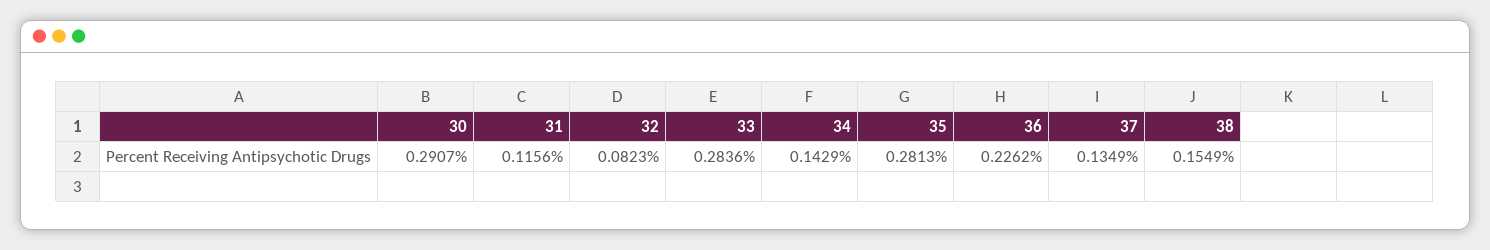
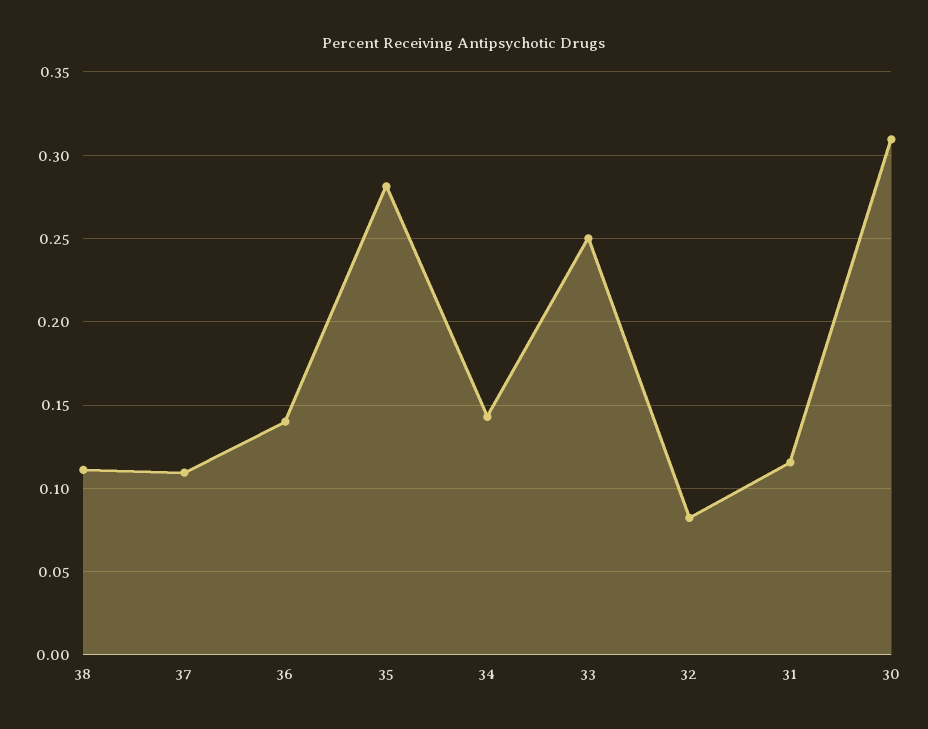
  {
-   "30": 0.2907,
+   "30": 0.31,
    "31": 0.1156,
    "32": 0.0823,
-   "33": 0.2836,
+   "33": 0.25,
    "34": 0.1429,
    "35": 0.2813,
-   "36": 0.2262,
+   "36": 0.14,
-   "37": 0.1349,
+   "37": 0.11,
-   "38": 0.1549
+   "38": 0.11
  }

